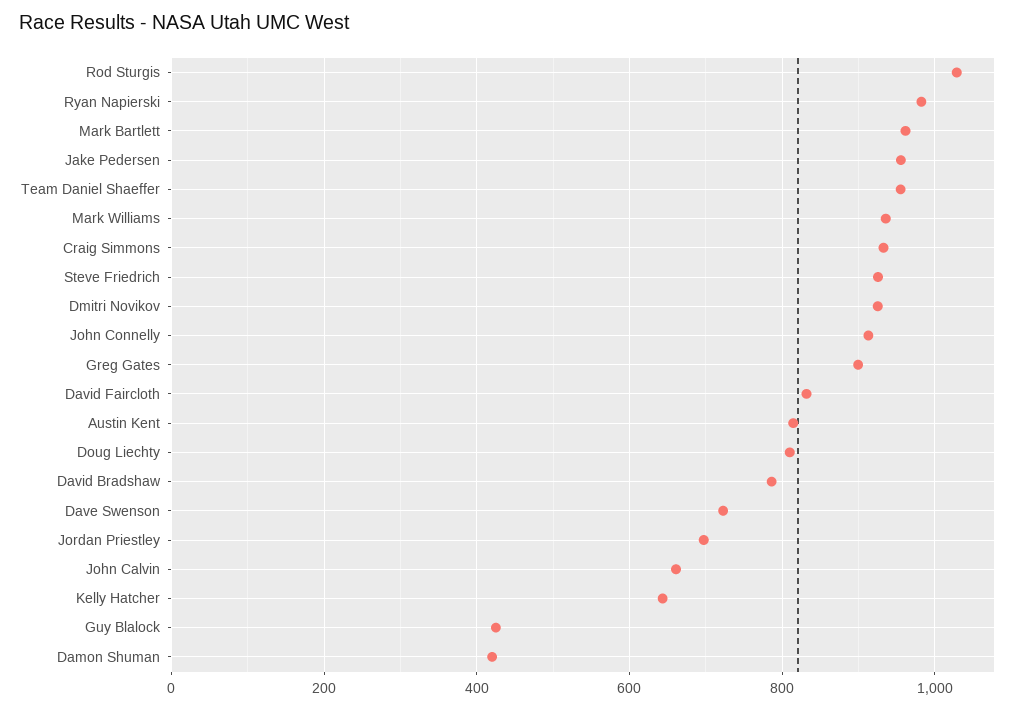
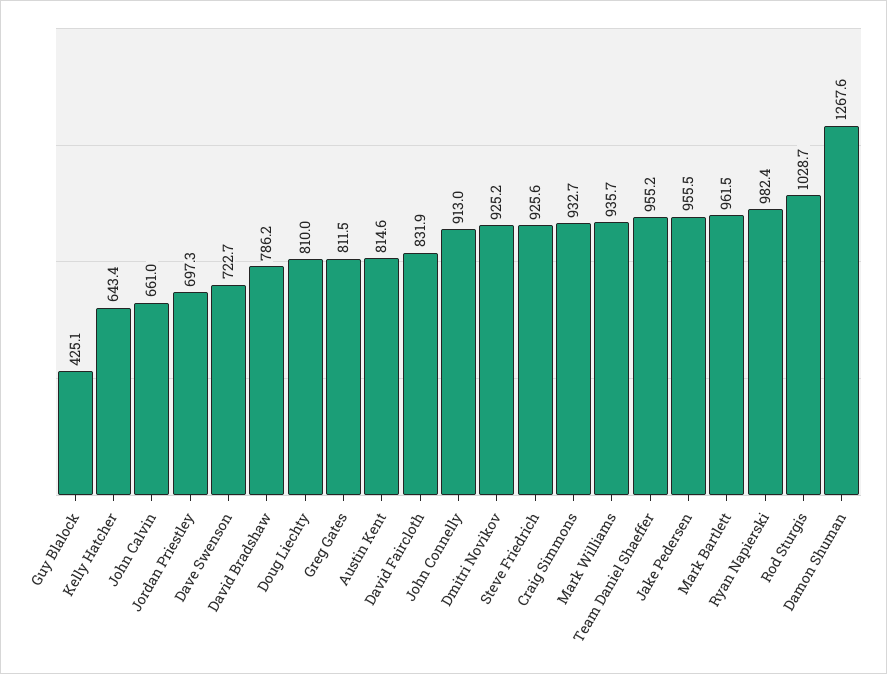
  {
    "Rod Sturgis": 1028.7,
    "Ryan Napierski": 982.4,
    "Mark Bartlett": 961.5,
    "Jake Pedersen": 955.5,
    "Team Daniel Shaeffer": 955.2,
    "Mark Williams": 935.7,
    "Craig Simmons": 932.7,
    "Steve Friedrich": 925.6,
    "Dmitri Novikov": 925.2,
    "John Connelly": 913,
-   "Greg Gates": 900,
+   "Greg Gates": 811.5,
    "David Faircloth": 831.9,
    "Austin Kent": 814.6,
    "Doug Liechty": 810,
    "David Bradshaw": 786.2,
    "Dave Swenson": 722.7,
    "Jordan Priestley": 697.3,
    "John Calvin": 661,
    "Kelly Hatcher": 643.4,
    "Guy Blalock": 425.1,
-   "Damon Shuman": 420
+   "Damon Shuman": 1267.6
  }

